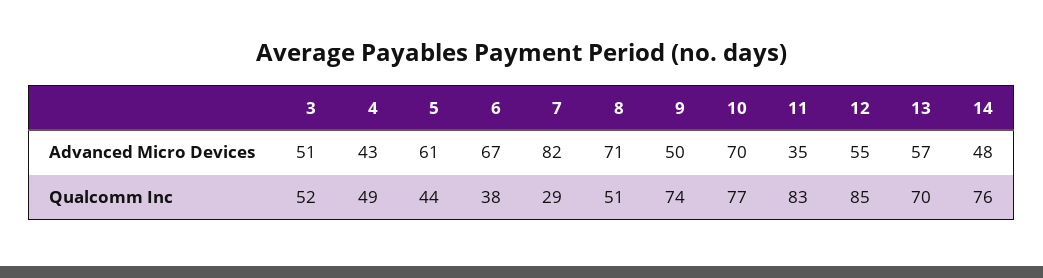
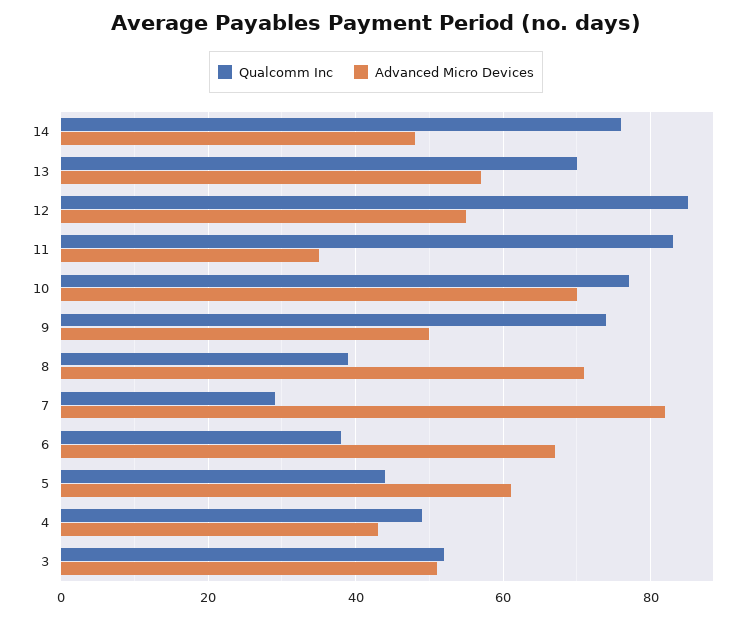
  {
    "Advanced Micro Devices": {
      "3": 51,
      "4": 43,
      "5": 61,
      "6": 67,
      "7": 82,
      "8": 71,
      "9": 50,
      "10": 70,
      "11": 35,
      "12": 55,
      "13": 57,
      "14": 48
    },
    "Qualcomm Inc": {
      "3": 52,
      "4": 49,
      "5": 44,
      "6": 38,
      "7": 29,
-     "8": 51,
+     "8": 40,
      "9": 74,
      "10": 77,
      "11": 83,
      "12": 85,
      "13": 70,
      "14": 76
    }
  }

